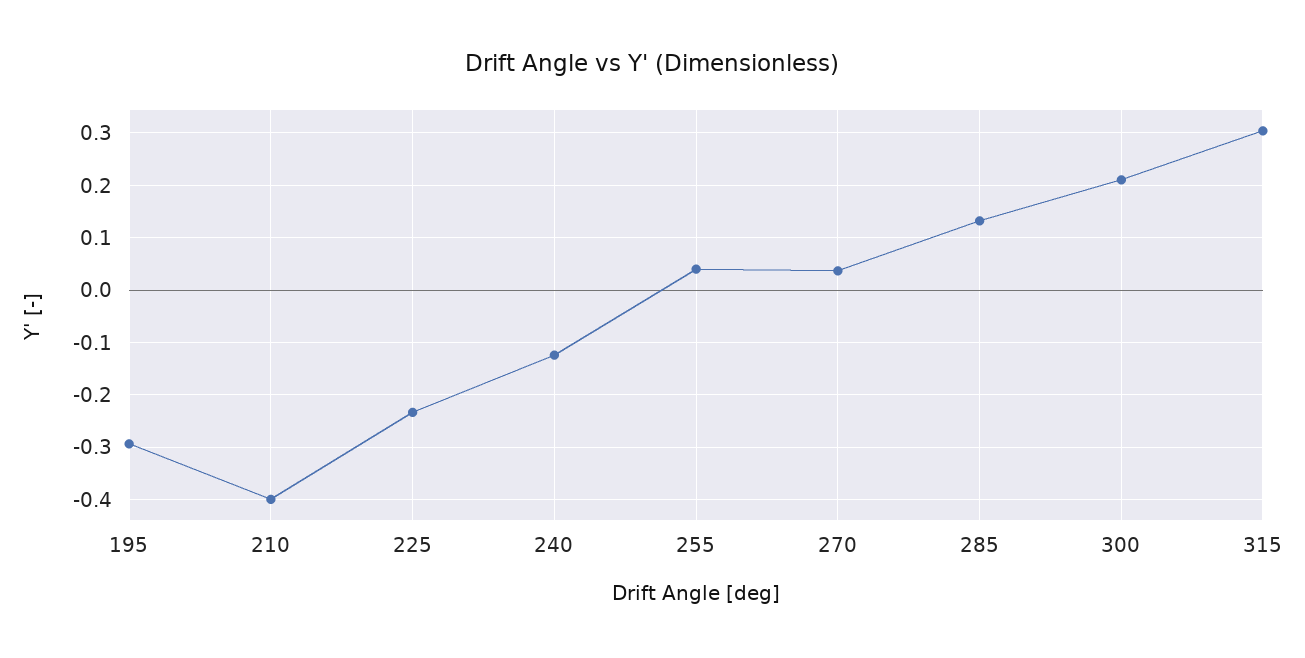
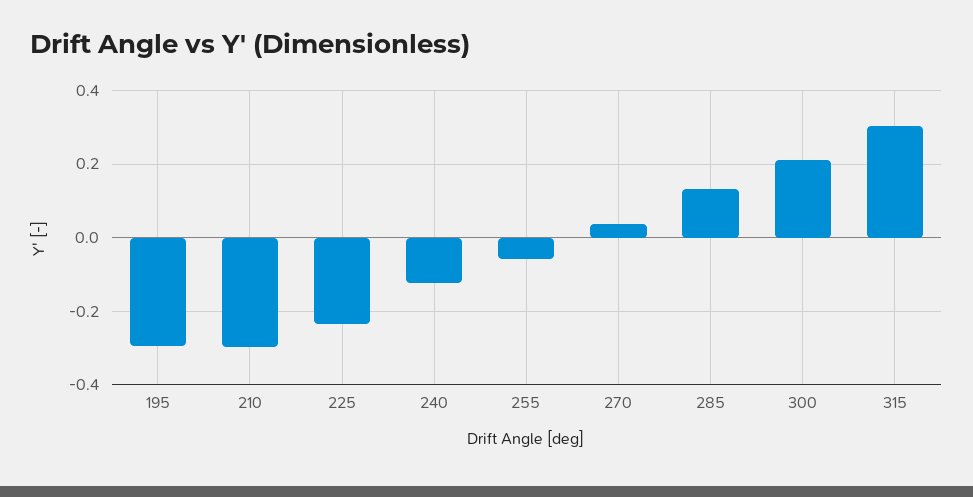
  {
    "195": -0.3,
-   "210": -0.4,
+   "210": -0.3,
    "225": -0.24,
    "240": -0.12,
-   "255": 0.04,
+   "255": -0.06,
    "270": 0.04,
    "285": 0.14,
    "300": 0.22,
    "315": 0.3
  }

